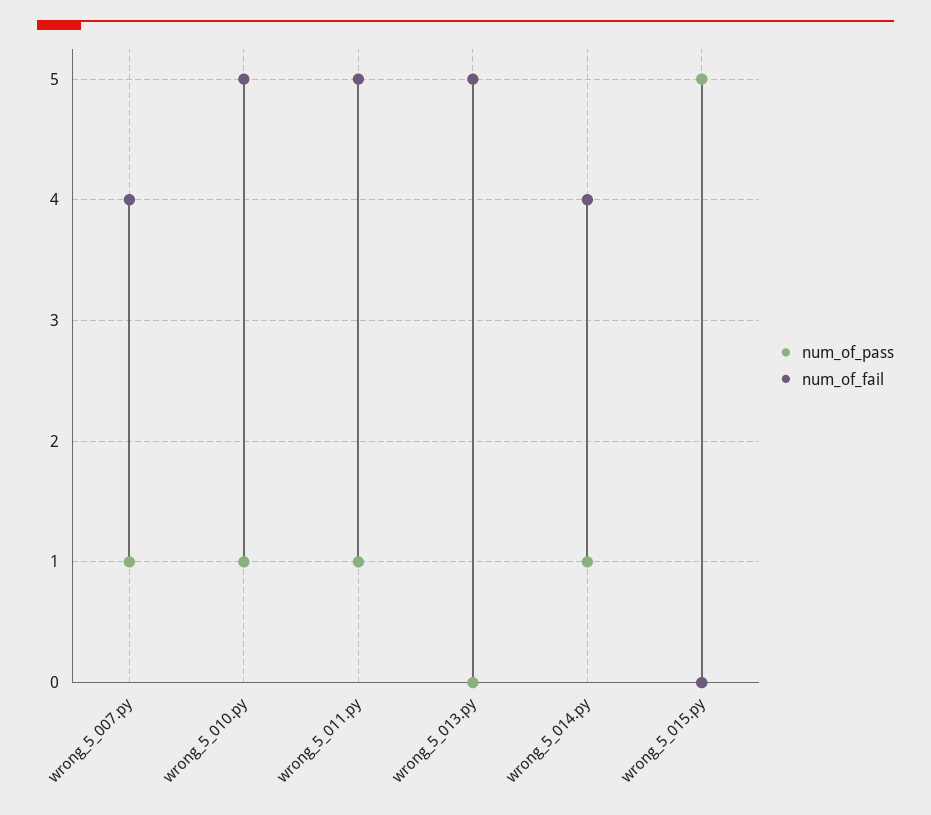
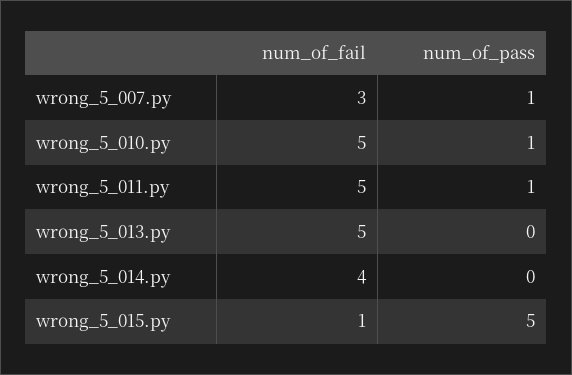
  {
    "num_of_pass": {
      "wrong_5_007.py": 1,
      "wrong_5_010.py": 1,
      "wrong_5_011.py": 1,
      "wrong_5_013.py": 0,
-     "wrong_5_014.py": 1,
+     "wrong_5_014.py": 0,
      "wrong_5_015.py": 5
    },
    "num_of_fail": {
-     "wrong_5_007.py": 4,
+     "wrong_5_007.py": 3,
      "wrong_5_010.py": 5,
      "wrong_5_011.py": 5,
      "wrong_5_013.py": 5,
      "wrong_5_014.py": 4,
-     "wrong_5_015.py": 0
+     "wrong_5_015.py": 1
    }
  }

